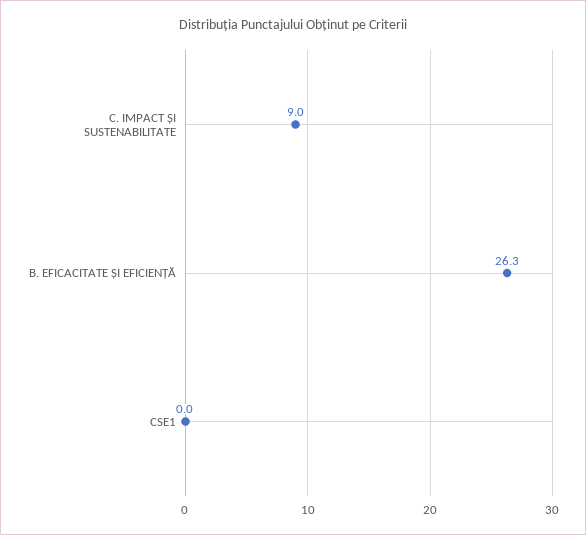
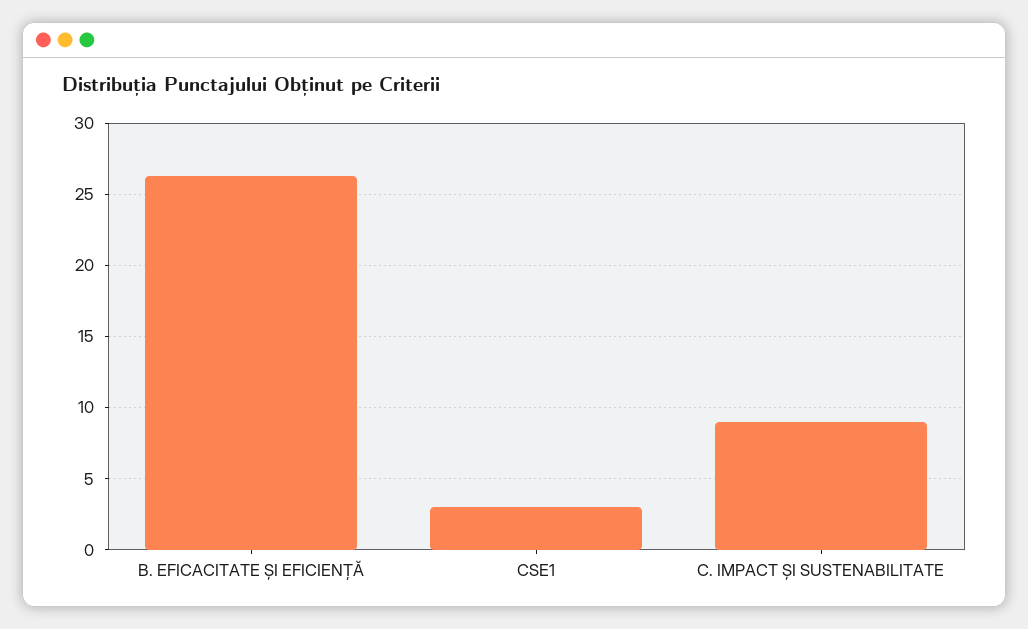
  {
    "C. IMPACT ȘI SUSTENABILITATE": 9,
    "B. EFICACITATE ȘI EFICIENȚĂ": 26.3,
-   "CSE1": 0
+   "CSE1": 3
  }

